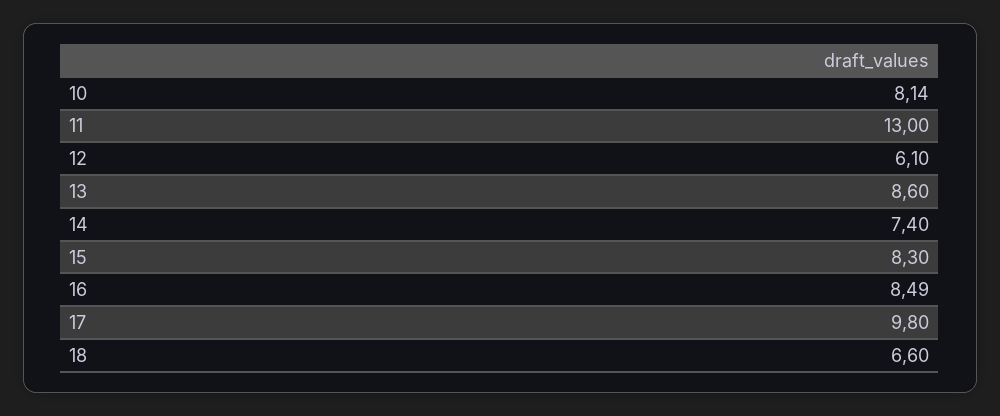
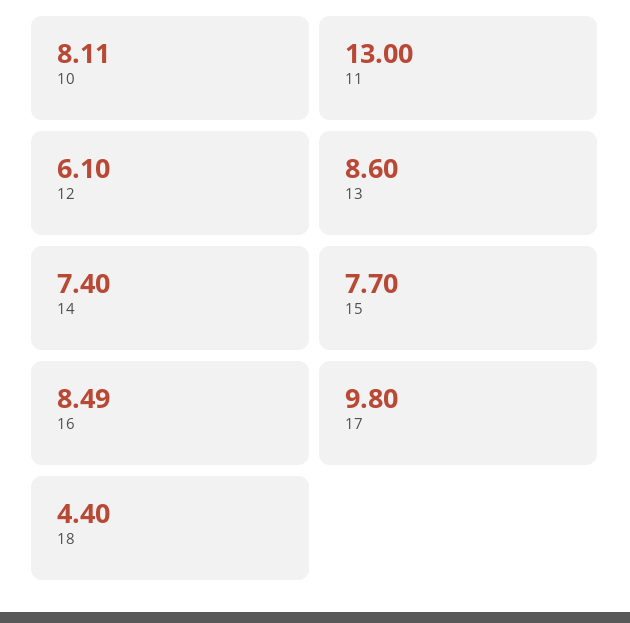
  {
-   "10": 8.14,
+   "10": 8.11,
    "11": 13,
    "12": 6.1,
    "13": 8.6,
    "14": 7.4,
-   "15": 8.3,
+   "15": 7.7,
    "16": 8.49,
    "17": 9.8,
-   "18": 6.6
+   "18": 4.4
  }

